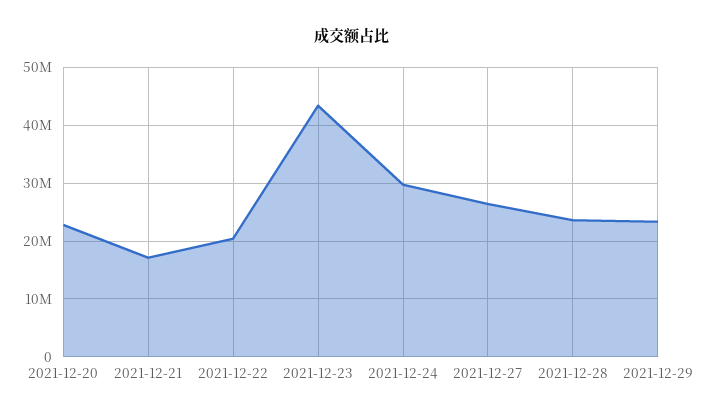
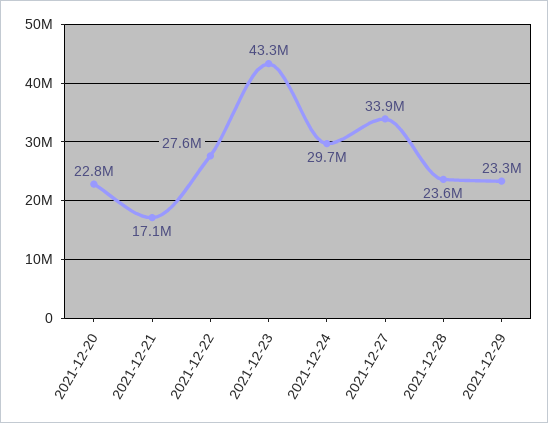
  {
    "2021-12-20": 22800000,
    "2021-12-21": 17100000,
-   "2021-12-22": 20000000,
+   "2021-12-22": 27600000,
    "2021-12-23": 43300000,
    "2021-12-24": 29700000,
-   "2021-12-27": 26000000,
+   "2021-12-27": 33900000,
    "2021-12-28": 23600000,
    "2021-12-29": 23300000
  }

